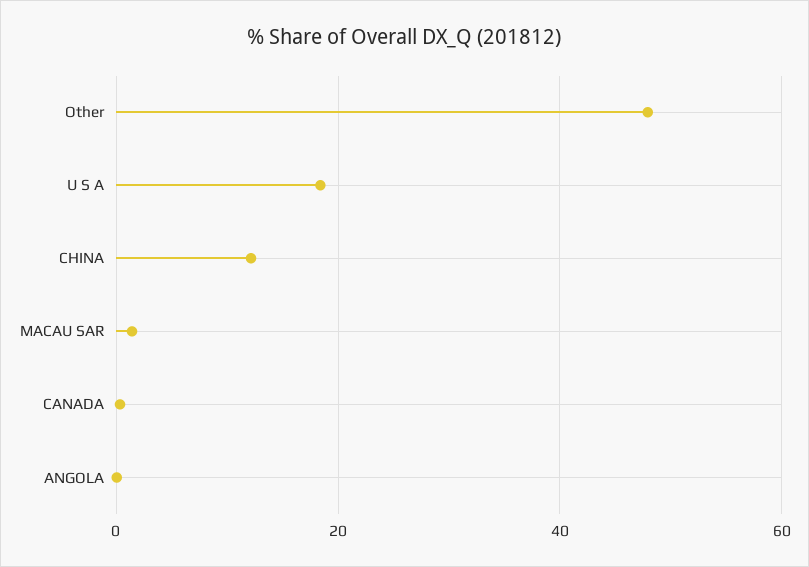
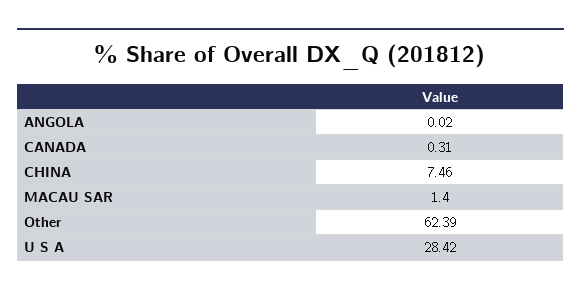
  {
-   "Other": 48,
+   "Other": 62.39,
-   "U S A": 18,
+   "U S A": 28.42,
-   "CHINA": 12,
+   "CHINA": 7.46,
    "MACAU SAR": 1.4,
    "CANADA": 0.31,
    "ANGOLA": 0.02
  }

